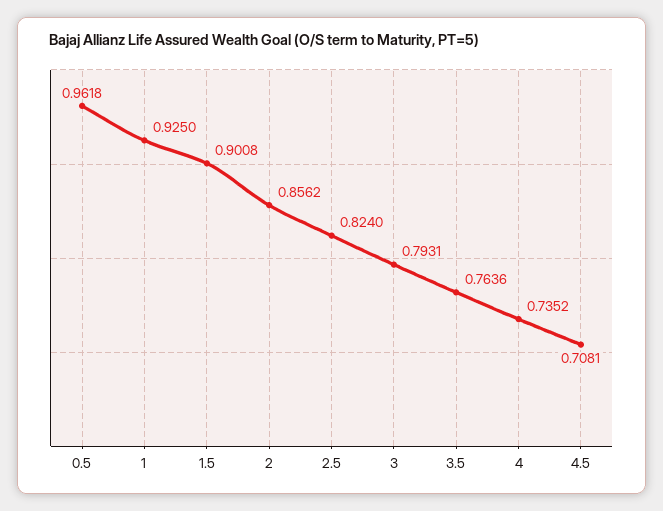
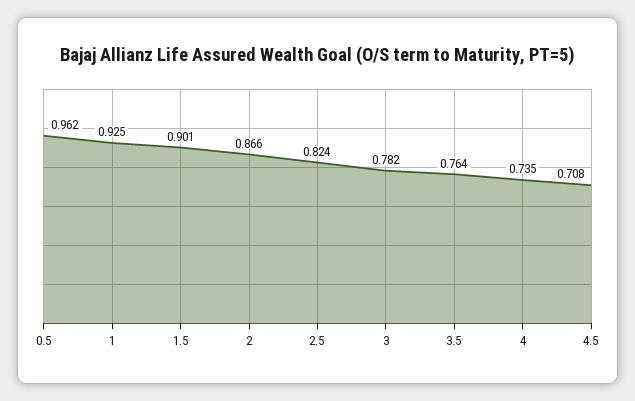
  {
    "0.5": 0.9618,
    "1": 0.925,
    "1.5": 0.9008,
-   "2": 0.8562,
+   "2": 0.866,
    "2.5": 0.824,
-   "3": 0.7931,
+   "3": 0.782,
    "3.5": 0.7636,
    "4": 0.7352,
    "4.5": 0.7081
  }

